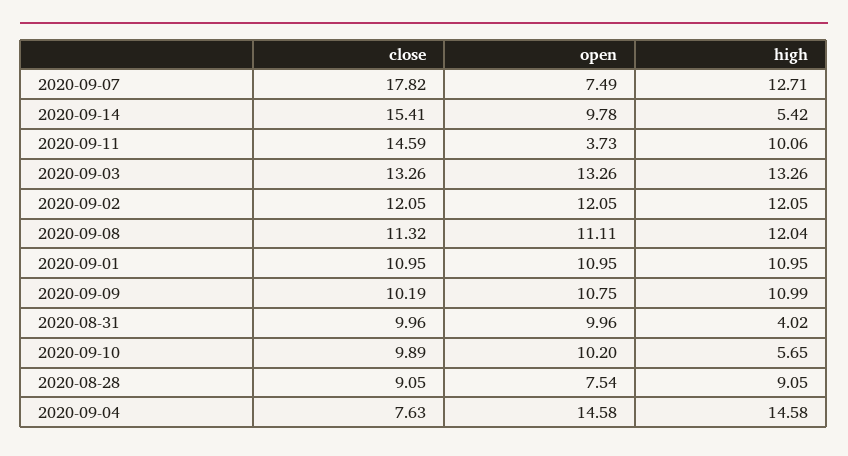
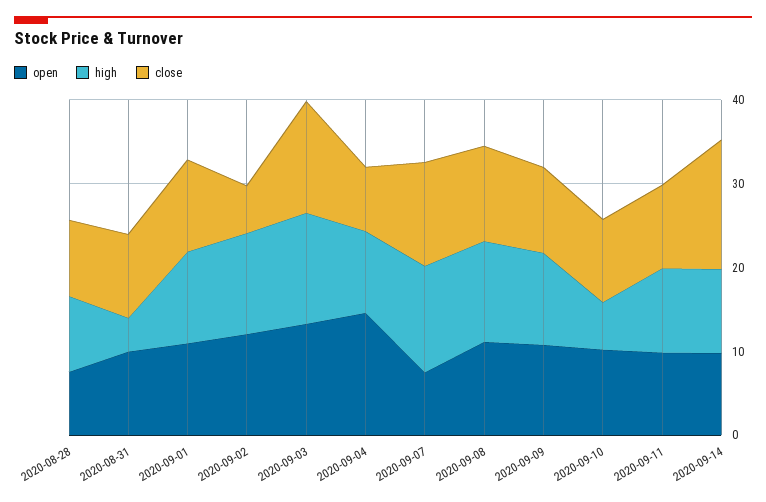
  {
    "close": {
-     "2020-09-07": 17.82,
+     "2020-09-07": 12,
      "2020-09-14": 15.41,
-     "2020-09-11": 14.59,
+     "2020-09-11": 10,
      "2020-09-03": 13.26,
-     "2020-09-02": 12.05,
+     "2020-09-02": 6,
      "2020-09-08": 11.32,
      "2020-09-01": 10.95,
      "2020-09-09": 10.19,
      "2020-08-31": 9.96,
      "2020-09-10": 9.89,
      "2020-08-28": 9.05,
      "2020-09-04": 7.63
    },
    "open": {
      "2020-09-07": 7.49,
      "2020-09-14": 9.78,
-     "2020-09-11": 3.73,
+     "2020-09-11": 10,
      "2020-09-03": 13.26,
      "2020-09-02": 12.05,
      "2020-09-08": 11.11,
      "2020-09-01": 10.95,
      "2020-09-09": 10.75,
      "2020-08-31": 9.96,
      "2020-09-10": 10.2,
      "2020-08-28": 7.54,
      "2020-09-04": 14.58
    },
    "high": {
      "2020-09-07": 12.71,
-     "2020-09-14": 5.42,
+     "2020-09-14": 10,
      "2020-09-11": 10.06,
      "2020-09-03": 13.26,
      "2020-09-02": 12.05,
      "2020-09-08": 12.04,
      "2020-09-01": 10.95,
      "2020-09-09": 10.99,
      "2020-08-31": 4.02,
      "2020-09-10": 5.65,
      "2020-08-28": 9.05,
-     "2020-09-04": 14.58
+     "2020-09-04": 10
    }
  }

